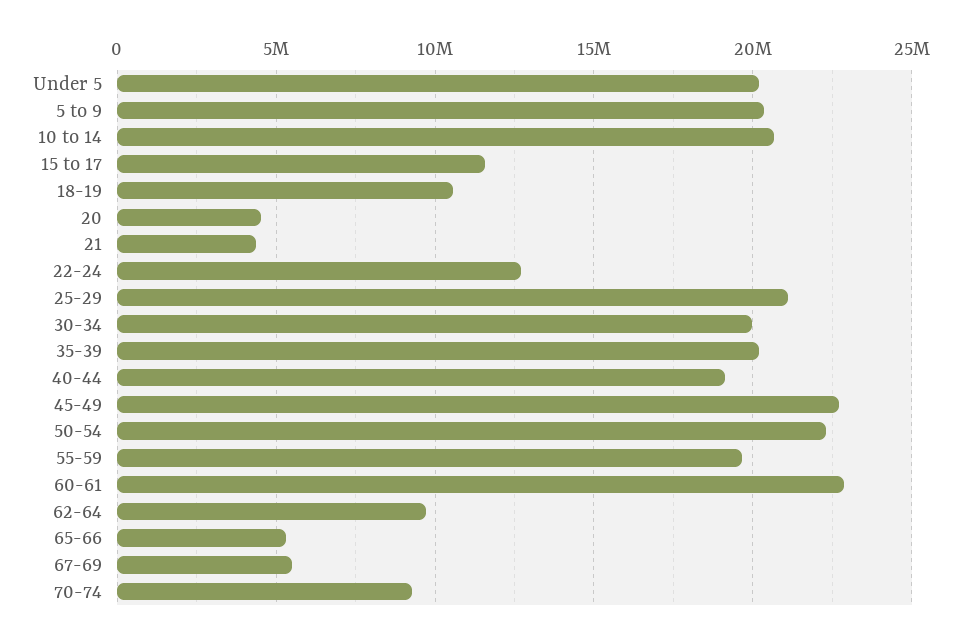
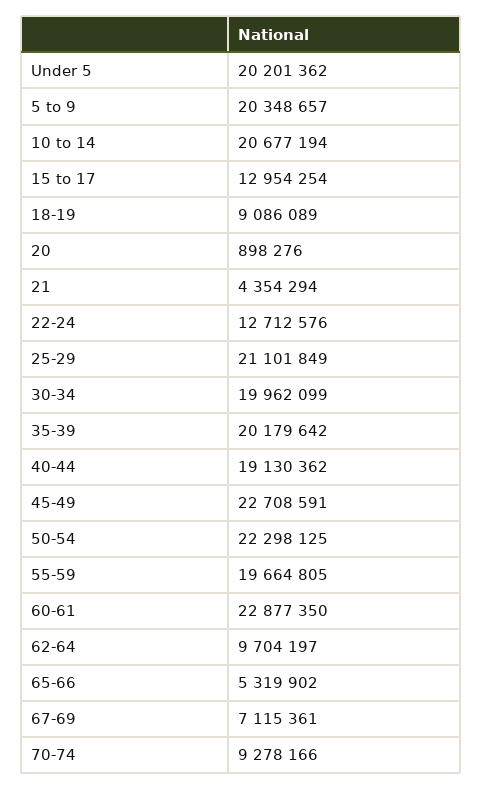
  {
    "Under 5": 20201362,
    "5 to 9": 20348657,
    "10 to 14": 20677194,
-   "15 to 17": 11500000,
+   "15 to 17": 12954254,
-   "18-19": 10500000,
+   "18-19": 9086089,
-   "20": 4500000,
+   "20": 898276,
    "21": 4354294,
    "22-24": 12712576,
    "25-29": 21101849,
    "30-34": 19962099,
    "35-39": 20179642,
    "40-44": 19130362,
    "45-49": 22708591,
    "50-54": 22298125,
    "55-59": 19664805,
    "60-61": 22877350,
    "62-64": 9704197,
    "65-66": 5319902,
-   "67-69": 5500000,
+   "67-69": 7115361,
    "70-74": 9278166
  }

